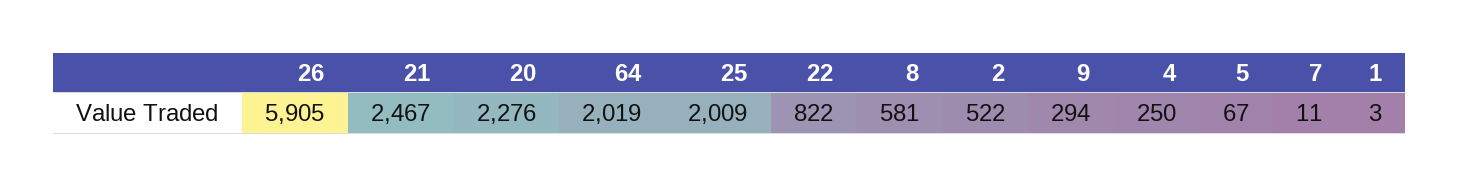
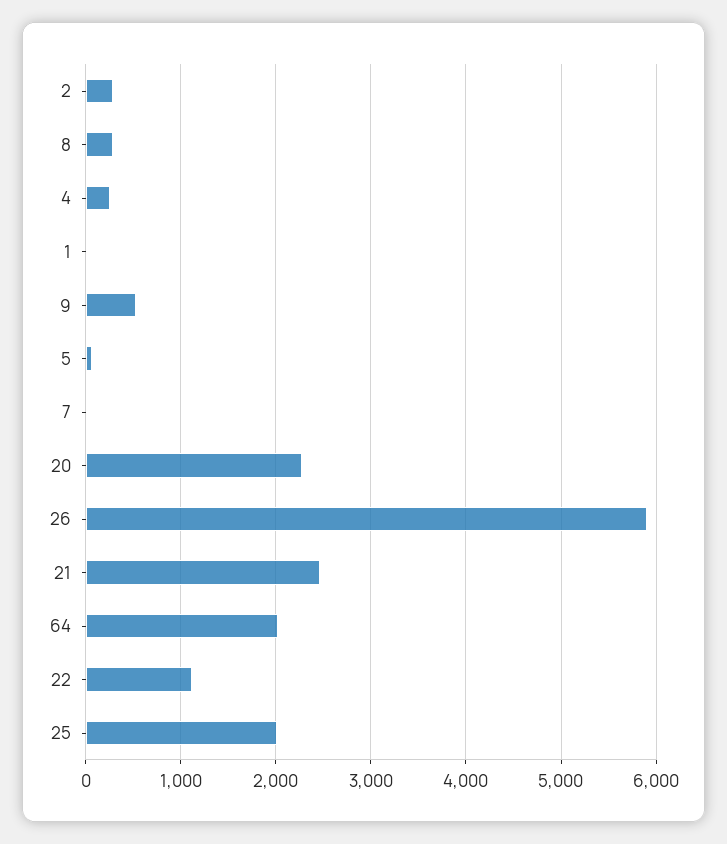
  {
    "26": 5905,
    "21": 2467,
    "20": 2276,
    "64": 2019,
    "25": 2009,
-   "22": 822,
+   "22": 1100,
-   "8": 581,
+   "8": 300,
-   "2": 522,
+   "2": 300,
-   "9": 294,
+   "9": 500,
    "4": 250,
    "5": 67,
    "7": 11,
    "1": 3
  }

